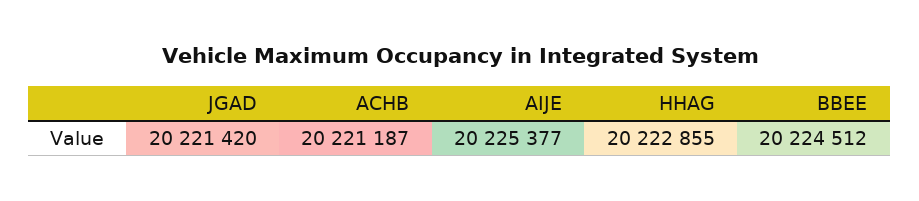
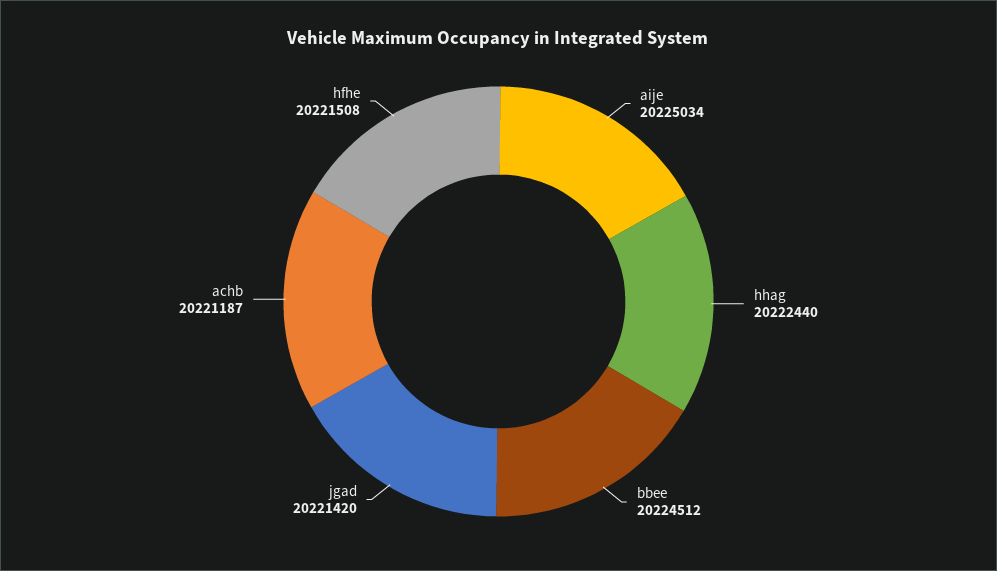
  {
    "JGAD": 20221420,
    "ACHB": 20221187,
-   "AIJE": 20225377,
+   "AIJE": 20225034,
-   "HHAG": 20222855,
+   "HHAG": 20222440,
-   "BBEE": 20224512
+   "BBEE": 20224512,
+   "hfhe": 20221508
  }

